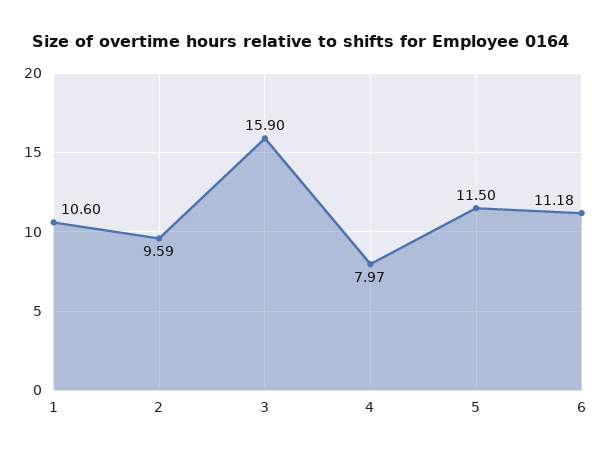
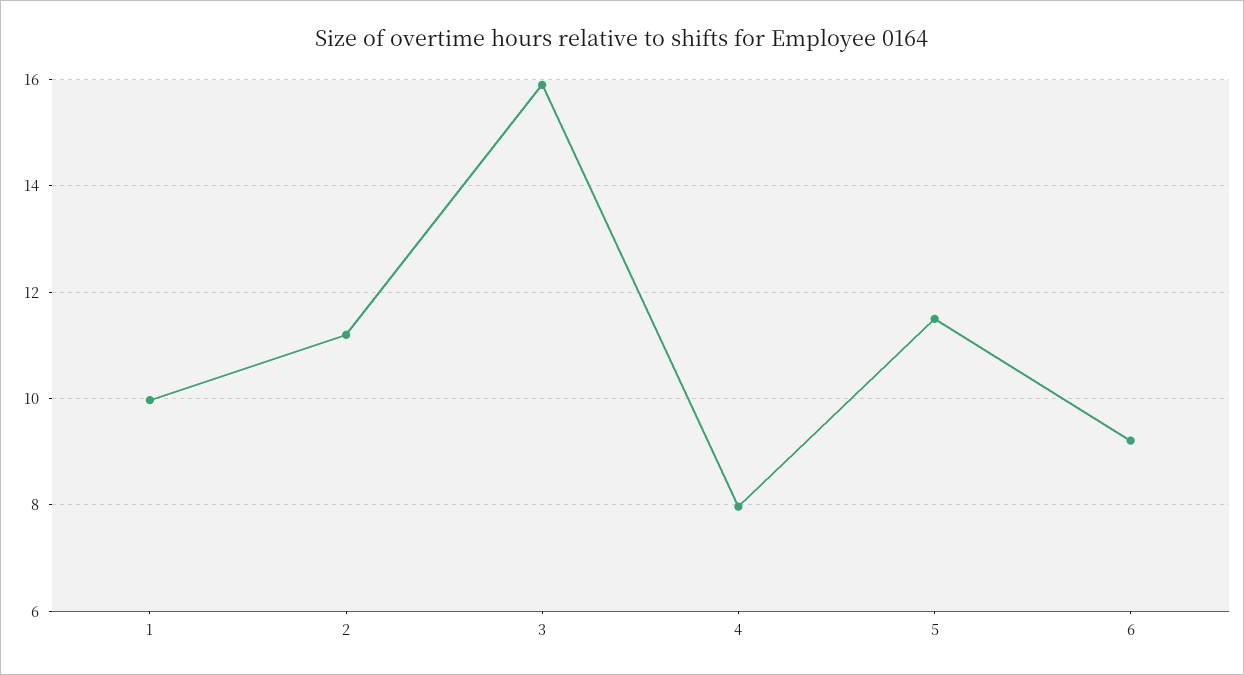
  {
-   "1": 10.6,
+   "1": 10,
-   "2": 9.59,
+   "2": 11.2,
    "3": 15.9,
    "4": 7.97,
    "5": 11.5,
-   "6": 11.18
+   "6": 9.2
  }

